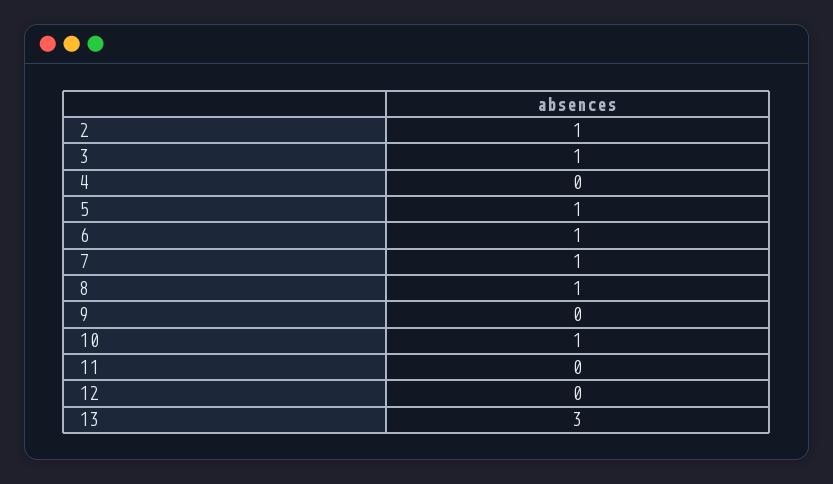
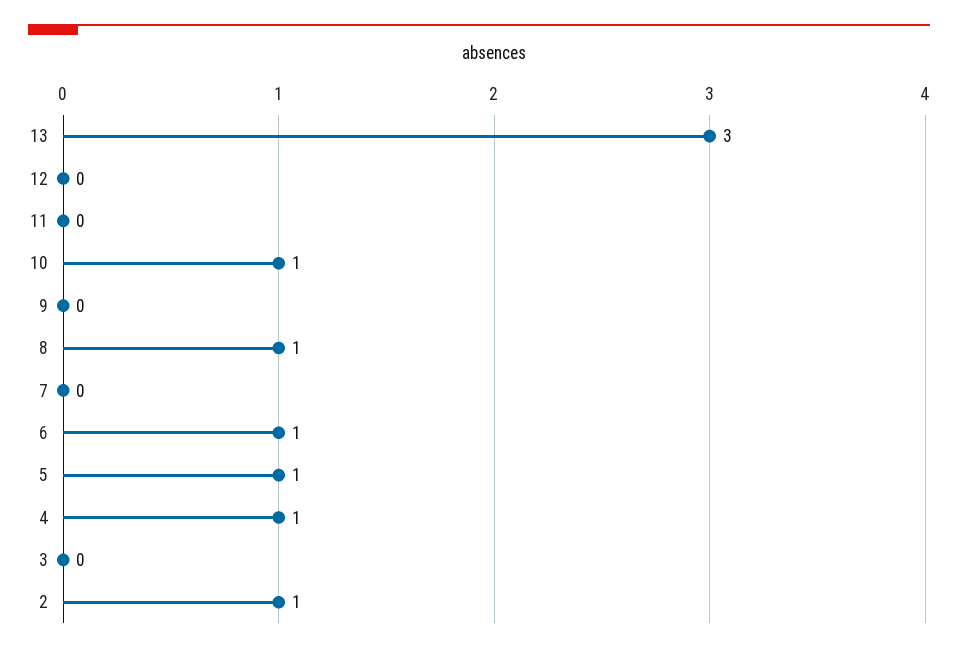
  {
    "2": 1,
-   "3": 1,
+   "3": 0,
-   "4": 0,
+   "4": 1,
    "5": 1,
    "6": 1,
-   "7": 1,
+   "7": 0,
    "8": 1,
    "9": 0,
    "10": 1,
    "11": 0,
    "12": 0,
    "13": 3
  }

